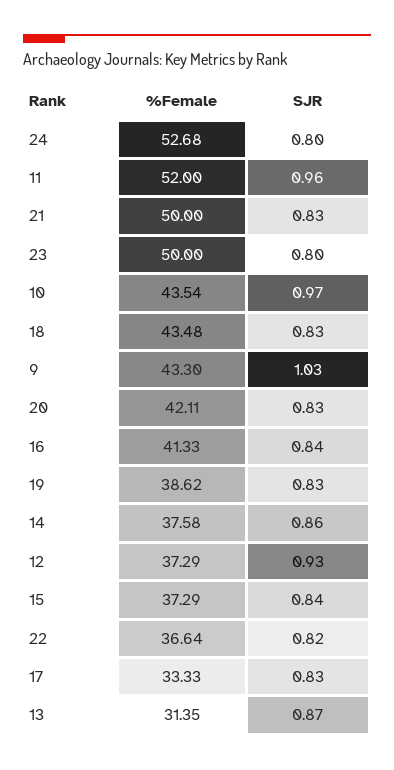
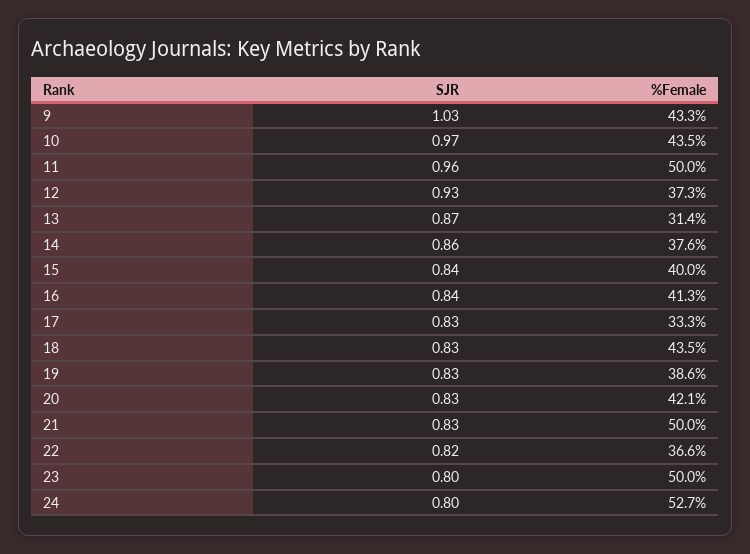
  {
    "%Female": {
      "24": 52.68,
-     "11": 52,
+     "11": 50,
      "21": 50,
      "23": 50,
      "10": 43.54,
      "18": 43.48,
      "9": 43.3,
      "20": 42.11,
      "16": 41.33,
      "19": 38.62,
      "14": 37.58,
      "12": 37.29,
-     "15": 37.29,
+     "15": 40,
      "22": 36.64,
      "17": 33.33,
      "13": 31.35
    },
    "SJR": {
      "24": 0.8,
      "11": 0.96,
      "21": 0.83,
      "23": 0.8,
      "10": 0.97,
      "18": 0.83,
      "9": 1.03,
      "20": 0.83,
      "16": 0.84,
      "19": 0.83,
      "14": 0.86,
      "12": 0.93,
      "15": 0.84,
      "22": 0.82,
      "17": 0.83,
      "13": 0.87
    }
  }

